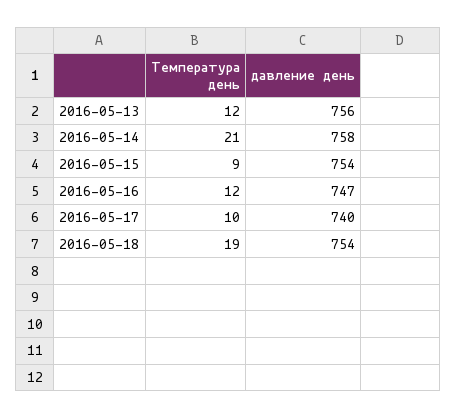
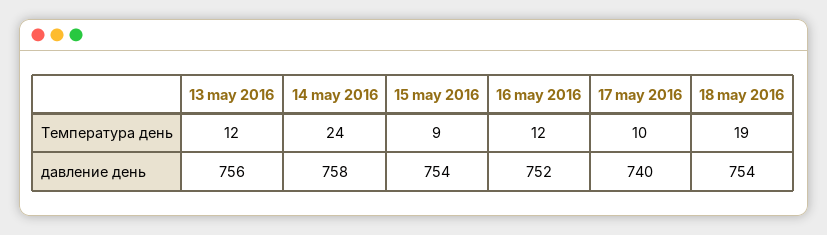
  {
    "Температура день": {
      "2016-05-13": 12,
-     "2016-05-14": 21,
+     "2016-05-14": 24,
      "2016-05-15": 9,
      "2016-05-16": 12,
      "2016-05-17": 10,
      "2016-05-18": 19
    },
    "давление день": {
      "2016-05-13": 756,
      "2016-05-14": 758,
      "2016-05-15": 754,
-     "2016-05-16": 747,
+     "2016-05-16": 752,
      "2016-05-17": 740,
      "2016-05-18": 754
    }
  }

